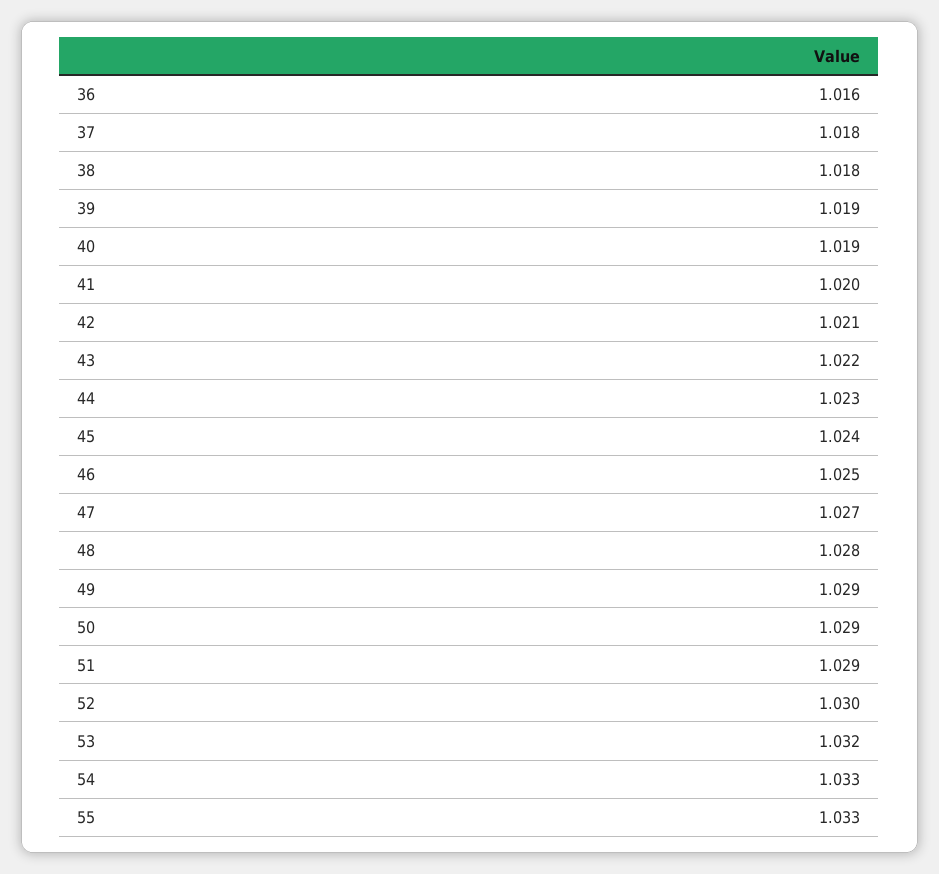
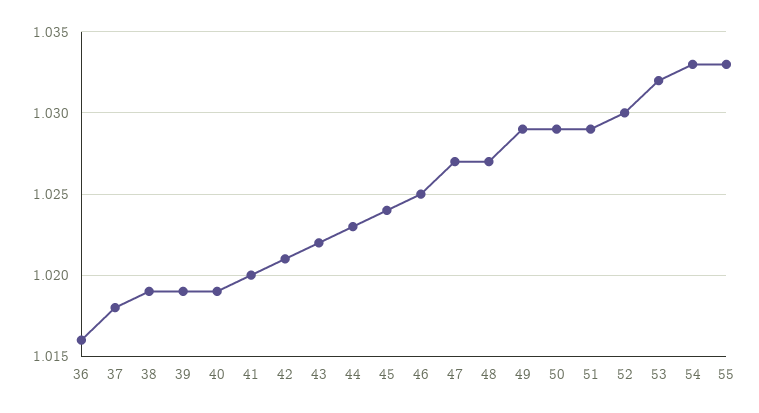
  {
    "36": 1.016,
    "37": 1.018,
-   "38": 1.018,
+   "38": 1.019,
    "39": 1.019,
    "40": 1.019,
    "41": 1.02,
    "42": 1.021,
    "43": 1.022,
    "44": 1.023,
    "45": 1.024,
    "46": 1.025,
    "47": 1.027,
-   "48": 1.028,
+   "48": 1.027,
    "49": 1.029,
    "50": 1.029,
    "51": 1.029,
    "52": 1.03,
    "53": 1.032,
    "54": 1.033,
    "55": 1.033
  }

